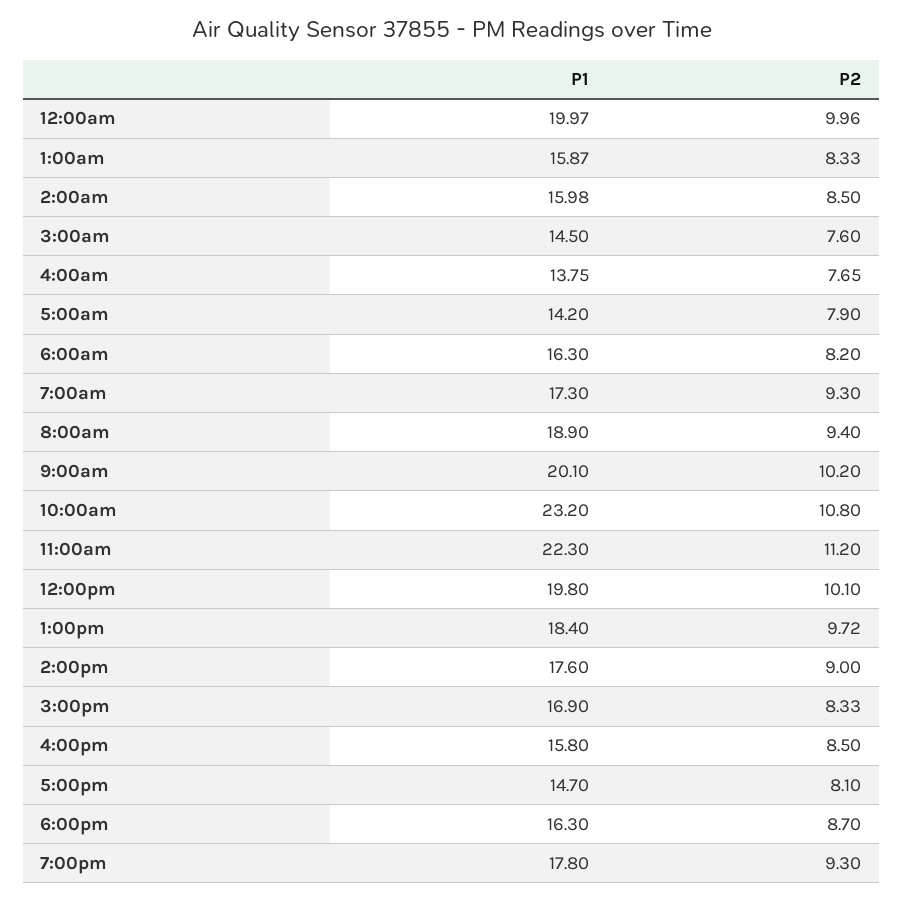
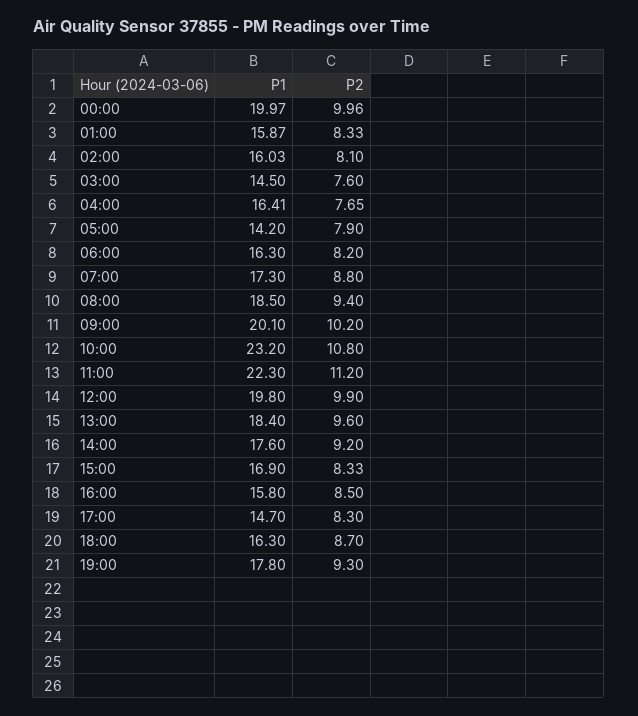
  {
    "P1": {
      "12:00am": 19.97,
      "1:00am": 15.87,
-     "2:00am": 15.98,
+     "2:00am": 16.03,
      "3:00am": 14.5,
-     "4:00am": 13.75,
+     "4:00am": 16.41,
      "5:00am": 14.2,
      "6:00am": 16.3,
      "7:00am": 17.3,
-     "8:00am": 18.9,
+     "8:00am": 18.5,
      "9:00am": 20.1,
      "10:00am": 23.2,
      "11:00am": 22.3,
      "12:00pm": 19.8,
      "1:00pm": 18.4,
      "2:00pm": 17.6,
      "3:00pm": 16.9,
      "4:00pm": 15.8,
      "5:00pm": 14.7,
      "6:00pm": 16.3,
      "7:00pm": 17.8
    },
    "P2": {
      "12:00am": 9.96,
      "1:00am": 8.33,
-     "2:00am": 8.5,
+     "2:00am": 8.1,
      "3:00am": 7.6,
      "4:00am": 7.65,
      "5:00am": 7.9,
      "6:00am": 8.2,
-     "7:00am": 9.3,
+     "7:00am": 8.8,
      "8:00am": 9.4,
      "9:00am": 10.2,
      "10:00am": 10.8,
      "11:00am": 11.2,
-     "12:00pm": 10.1,
+     "12:00pm": 9.9,
-     "1:00pm": 9.72,
+     "1:00pm": 9.6,
-     "2:00pm": 9,
+     "2:00pm": 9.2,
      "3:00pm": 8.33,
      "4:00pm": 8.5,
-     "5:00pm": 8.1,
+     "5:00pm": 8.3,
      "6:00pm": 8.7,
      "7:00pm": 9.3
    }
  }

